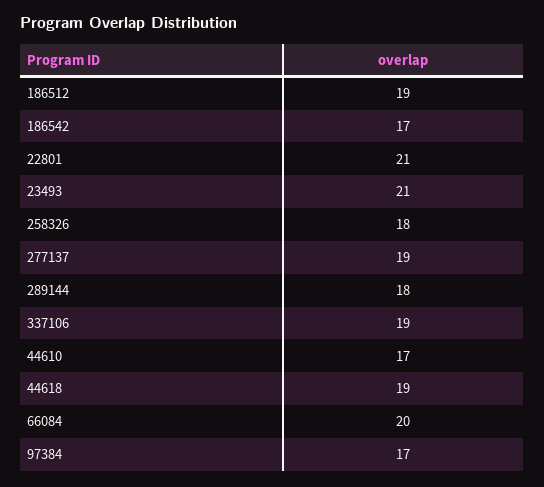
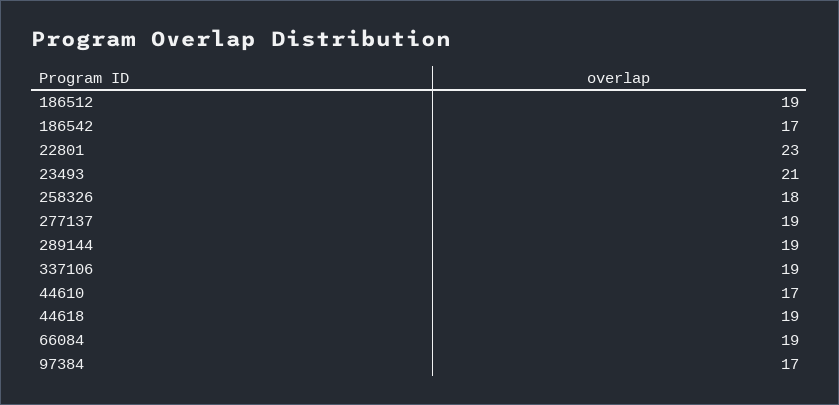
  {
    "186512": 19,
    "186542": 17,
-   "22801": 21,
+   "22801": 23,
    "23493": 21,
    "258326": 18,
    "277137": 19,
-   "289144": 18,
+   "289144": 19,
    "337106": 19,
    "44610": 17,
    "44618": 19,
-   "66084": 20,
+   "66084": 19,
    "97384": 17
  }

